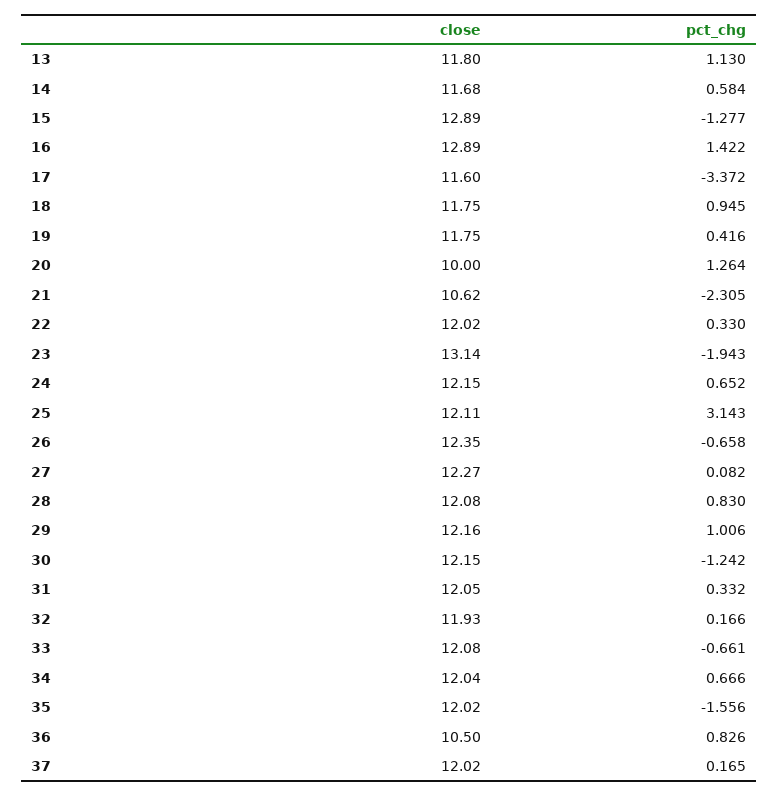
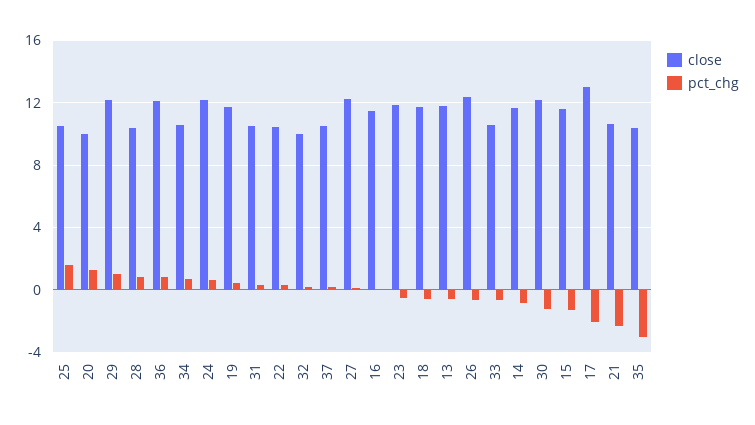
  {
    "close": {
      "13": 11.8,
      "14": 11.68,
-     "15": 12.89,
+     "15": 11.5,
-     "16": 12.89,
+     "16": 11.5,
-     "17": 11.6,
+     "17": 13,
      "18": 11.75,
      "19": 11.75,
      "20": 10,
      "21": 10.62,
-     "22": 12.02,
+     "22": 10.5,
-     "23": 13.14,
+     "23": 12,
      "24": 12.15,
-     "25": 12.11,
+     "25": 10.5,
      "26": 12.35,
      "27": 12.27,
-     "28": 12.08,
+     "28": 10.5,
      "29": 12.16,
      "30": 12.15,
-     "31": 12.05,
+     "31": 10.5,
-     "32": 11.93,
+     "32": 10,
-     "33": 12.08,
+     "33": 10.5,
-     "34": 12.04,
+     "34": 10.5,
-     "35": 12.02,
+     "35": 10.5,
-     "36": 10.5,
+     "36": 12,
-     "37": 12.02
+     "37": 10.5
    },
    "pct_chg": {
-     "13": 1.13,
+     "13": -0.5,
-     "14": 0.584,
+     "14": -1,
      "15": -1.277,
-     "16": 1.422,
+     "16": 0,
-     "17": -3.372,
+     "17": -2,
-     "18": 0.945,
+     "18": -0.5,
      "19": 0.416,
      "20": 1.264,
      "21": -2.305,
      "22": 0.33,
-     "23": -1.943,
+     "23": -0.5,
      "24": 0.652,
-     "25": 3.143,
+     "25": 1.5,
      "26": -0.658,
      "27": 0.082,
      "28": 0.83,
      "29": 1.006,
      "30": -1.242,
      "31": 0.332,
      "32": 0.166,
      "33": -0.661,
      "34": 0.666,
-     "35": -1.556,
+     "35": -3,
      "36": 0.826,
      "37": 0.165
    }
  }

